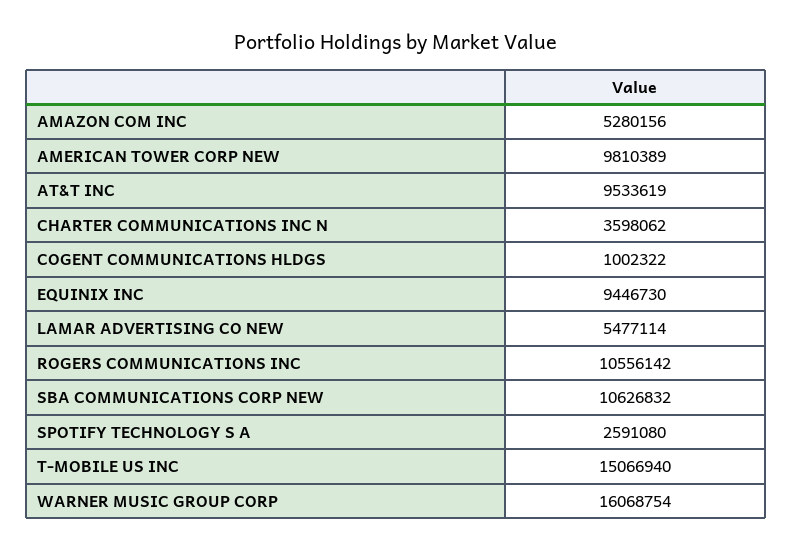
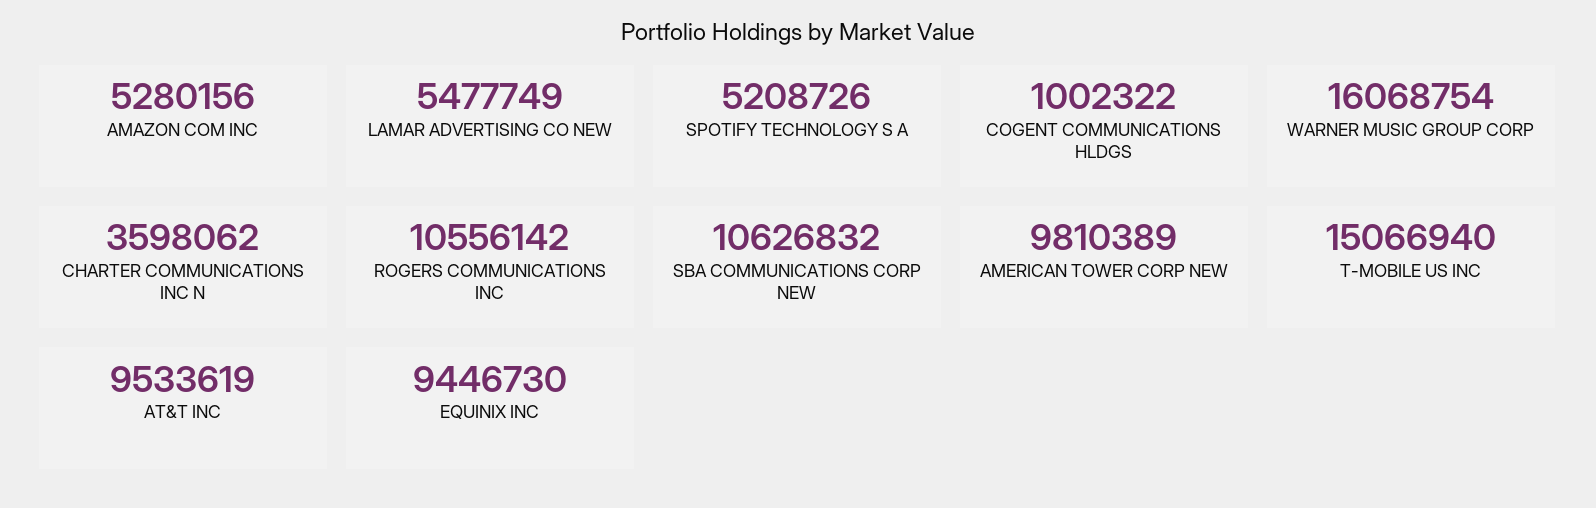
  {
    "AMAZON COM INC": 5280156,
    "AMERICAN TOWER CORP NEW": 9810389,
    "AT&T INC": 9533619,
    "CHARTER COMMUNICATIONS INC N": 3598062,
    "COGENT COMMUNICATIONS HLDGS": 1002322,
    "EQUINIX INC": 9446730,
-   "LAMAR ADVERTISING CO NEW": 5477114,
+   "LAMAR ADVERTISING CO NEW": 5477749,
    "ROGERS COMMUNICATIONS INC": 10556142,
    "SBA COMMUNICATIONS CORP NEW": 10626832,
-   "SPOTIFY TECHNOLOGY S A": 2591080,
+   "SPOTIFY TECHNOLOGY S A": 5208726,
    "T-MOBILE US INC": 15066940,
    "WARNER MUSIC GROUP CORP": 16068754
  }

